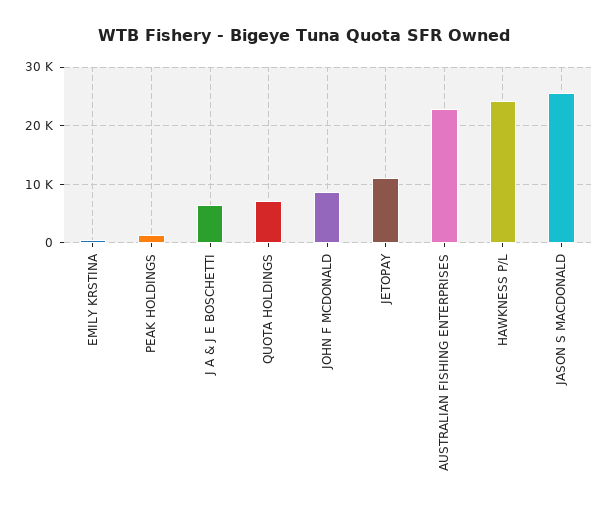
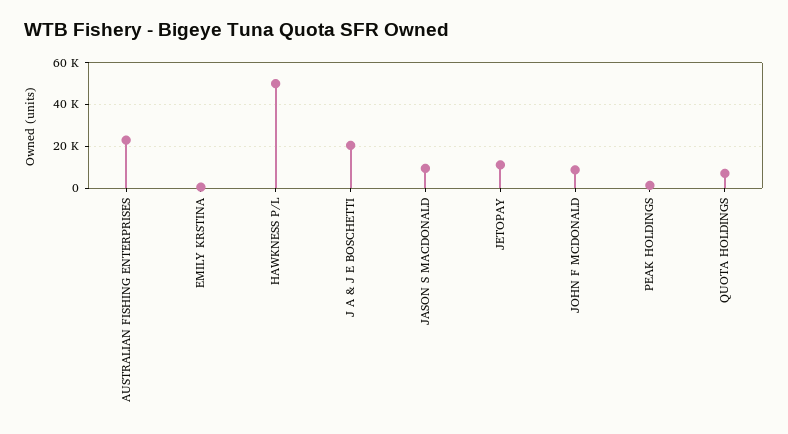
  {
    "EMILY KRSTINA": 0,
    "PEAK HOLDINGS": 2000,
-   "J A & J E BOSCHETTI": 6000,
+   "J A & J E BOSCHETTI": 20000,
    "QUOTA HOLDINGS": 8000,
    "JOHN F MCDONALD": 8000,
    "JETOPAY": 12000,
    "AUSTRALIAN FISHING ENTERPRISES": 22000,
-   "HAWKNESS P/L": 24000,
+   "HAWKNESS P/L": 50000,
-   "JASON S MACDONALD": 26000
+   "JASON S MACDONALD": 10000
  }

